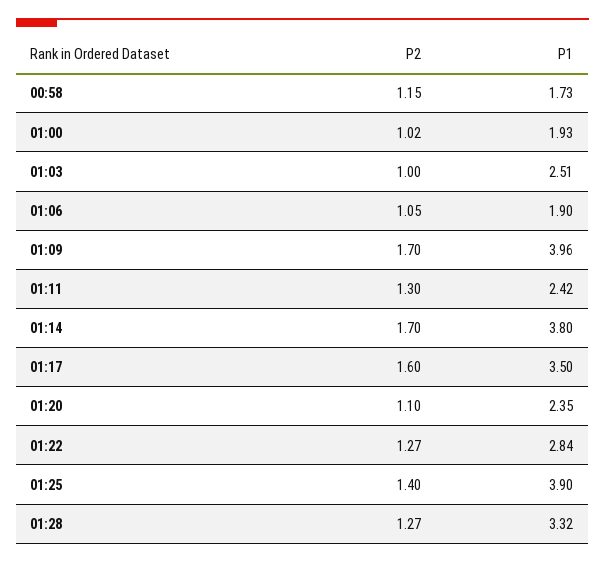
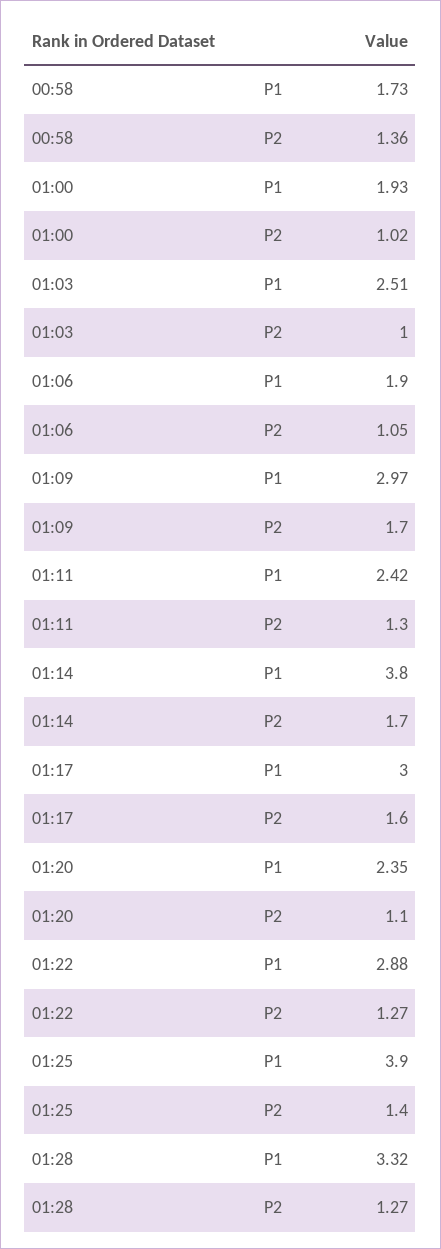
  {
    "P2": {
-     "00:58": 1.15,
+     "00:58": 1.36,
      "01:00": 1.02,
      "01:03": 1,
      "01:06": 1.05,
      "01:09": 1.7,
      "01:11": 1.3,
      "01:14": 1.7,
      "01:17": 1.6,
      "01:20": 1.1,
      "01:22": 1.27,
      "01:25": 1.4,
      "01:28": 1.27
    },
    "P1": {
      "00:58": 1.73,
      "01:00": 1.93,
      "01:03": 2.51,
      "01:06": 1.9,
-     "01:09": 3.96,
+     "01:09": 2.97,
      "01:11": 2.42,
      "01:14": 3.8,
-     "01:17": 3.5,
+     "01:17": 3,
      "01:20": 2.35,
-     "01:22": 2.84,
+     "01:22": 2.88,
      "01:25": 3.9,
      "01:28": 3.32
    }
  }

